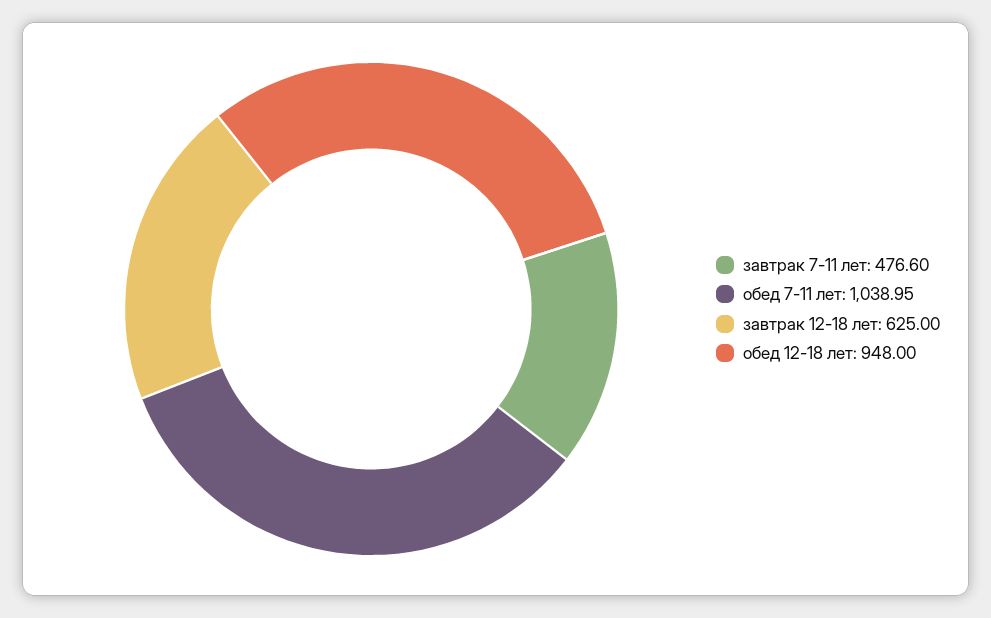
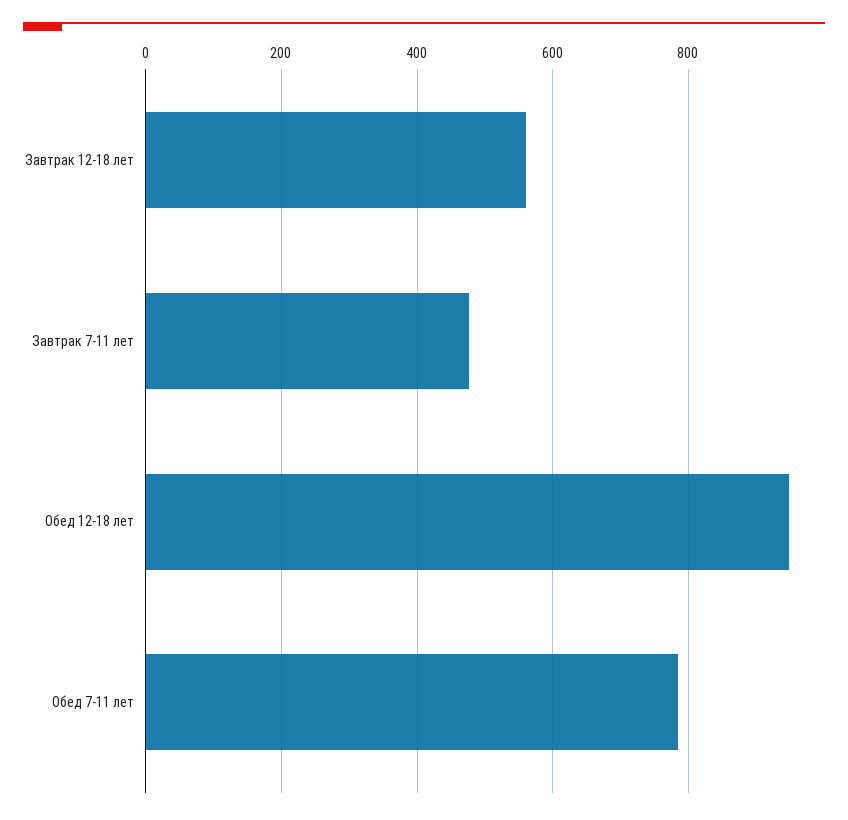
  {
    "завтрак 7-11 лет": 476.6,
-   "обед 7-11 лет": 1038.95,
+   "обед 7-11 лет": 780,
-   "завтрак 12-18 лет": 625,
+   "завтрак 12-18 лет": 560,
    "обед 12-18 лет": 948
  }

